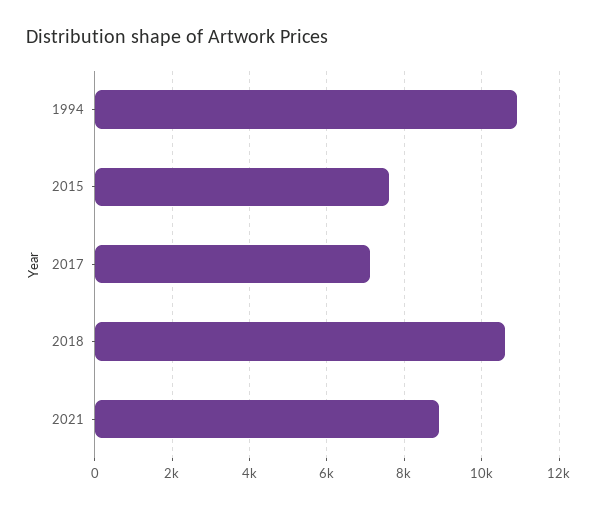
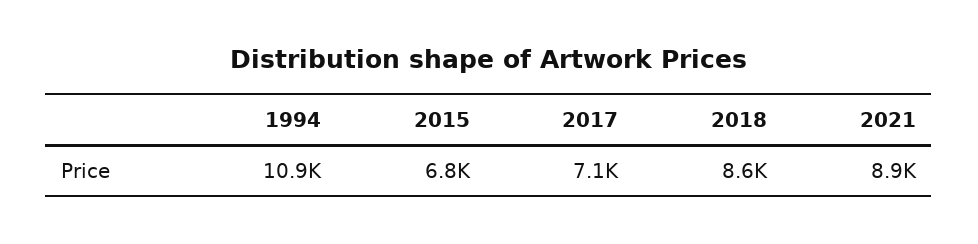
  {
    "1994": 10900,
-   "2015": 7600,
+   "2015": 6800,
    "2017": 7100,
-   "2018": 10600,
+   "2018": 8600,
    "2021": 8900
  }

